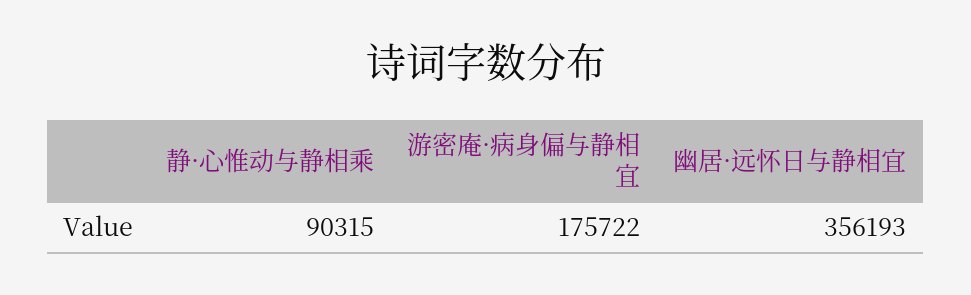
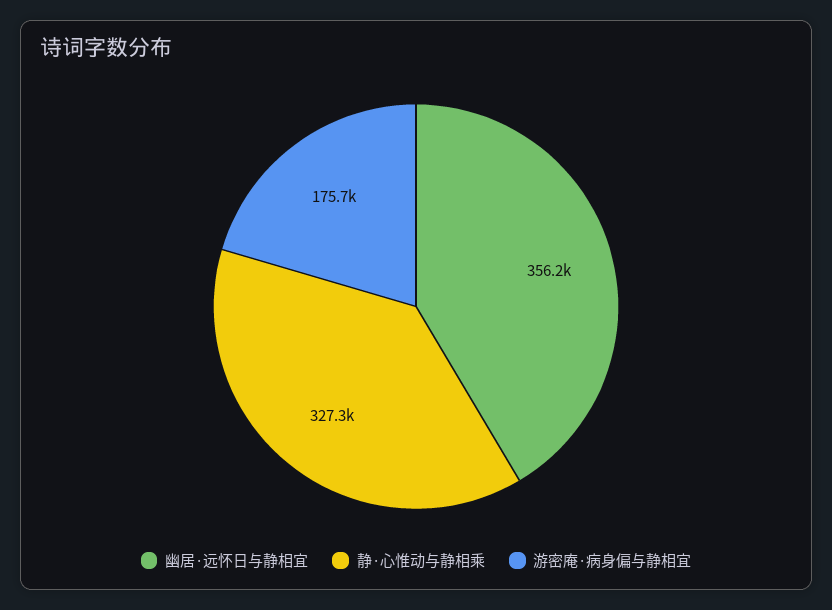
  {
-   "静·心惟动与静相乘": 90315,
+   "静·心惟动与静相乘": 327300,
    "游密庵·病身偏与静相宜": 175722,
    "幽居·远怀日与静相宜": 356193
  }

